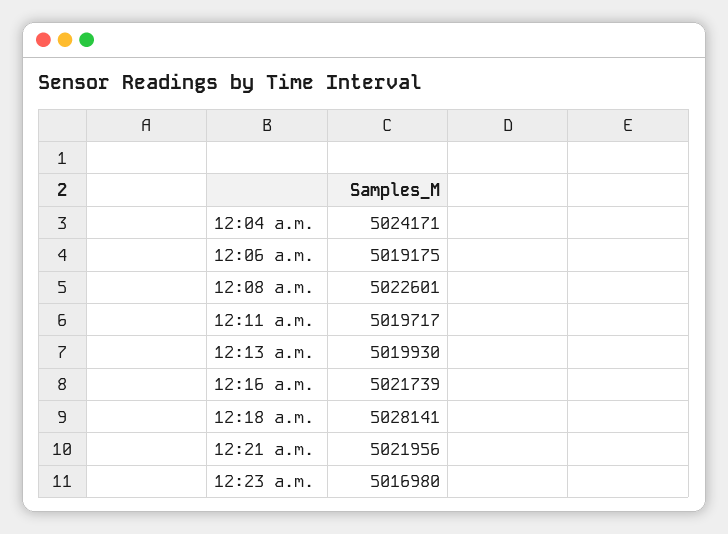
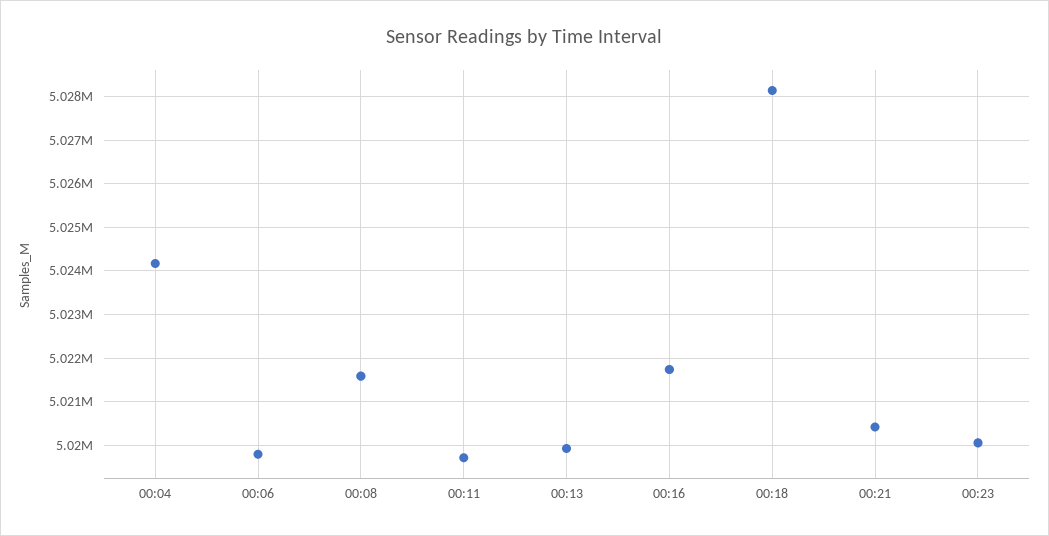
  {
    "12:04 a.m.": 5024171,
-   "12:06 a.m.": 5019175,
+   "12:06 a.m.": 5019800,
-   "12:08 a.m.": 5022601,
+   "12:08 a.m.": 5021600,
    "12:11 a.m.": 5019717,
    "12:13 a.m.": 5019930,
    "12:16 a.m.": 5021739,
    "12:18 a.m.": 5028141,
-   "12:21 a.m.": 5021956,
+   "12:21 a.m.": 5020400,
-   "12:23 a.m.": 5016980
+   "12:23 a.m.": 5020000
  }

